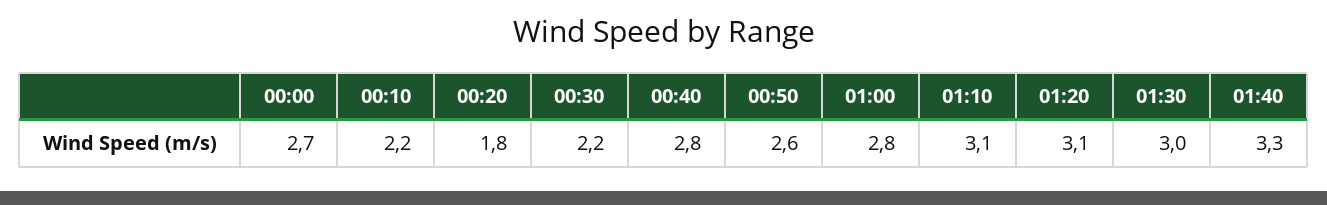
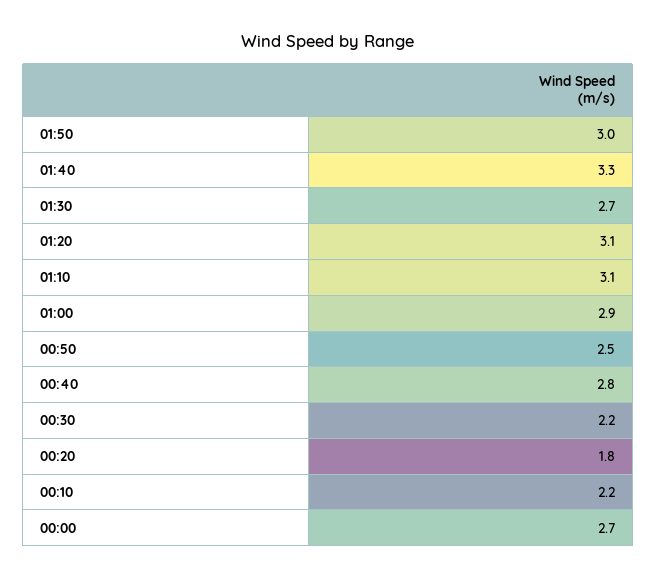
  {
    "00:00": 2.7,
    "00:10": 2.2,
    "00:20": 1.8,
    "00:30": 2.2,
    "00:40": 2.8,
-   "00:50": 2.6,
+   "00:50": 2.5,
-   "01:00": 2.8,
+   "01:00": 2.9,
    "01:10": 3.1,
    "01:20": 3.1,
-   "01:30": 3,
+   "01:30": 2.7,
-   "01:40": 3.3
+   "01:40": 3.3,
+   "01:50": 3
  }

